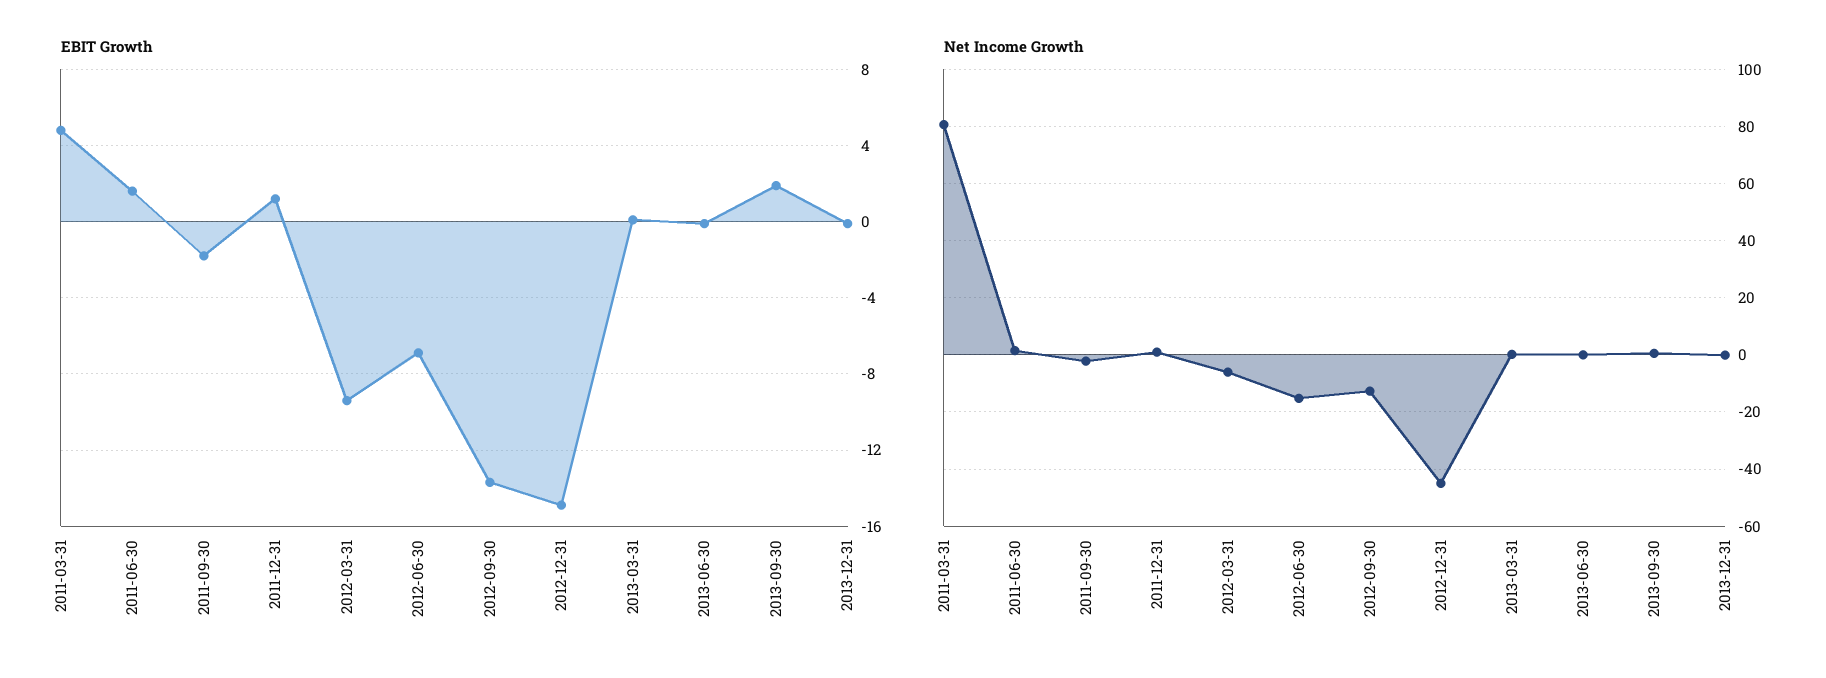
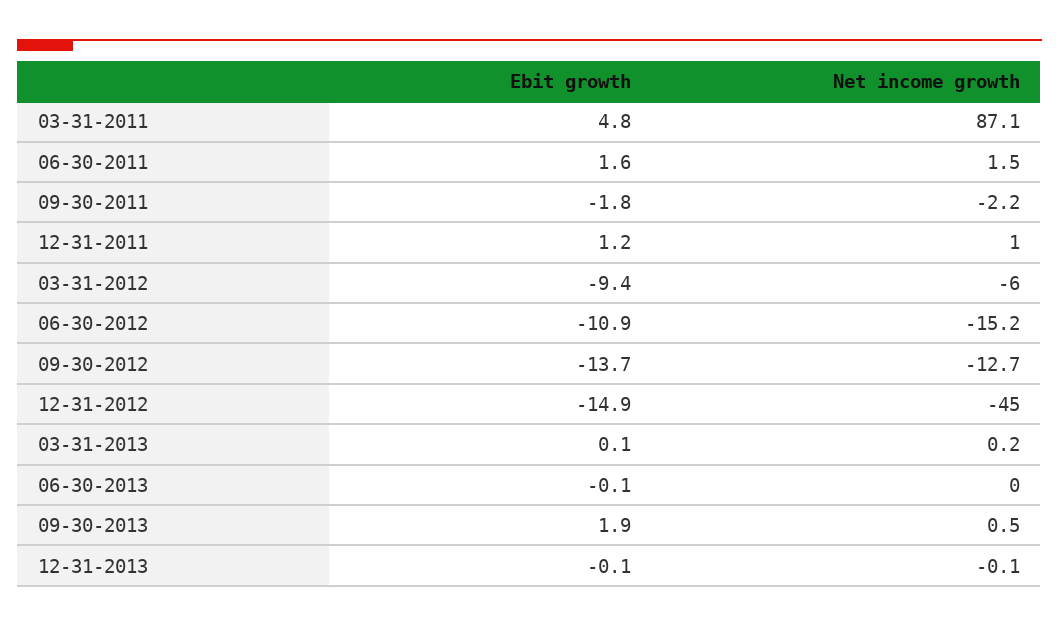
  {
    "EBIT Growth": {
      "2011-03-31": 4.8,
      "2011-06-30": 1.6,
      "2011-09-30": -1.8,
      "2011-12-31": 1.2,
      "2012-03-31": -9.4,
-     "2012-06-30": -7,
+     "2012-06-30": -10.9,
      "2012-09-30": -13.7,
      "2012-12-31": -14.9,
      "2013-03-31": 0.1,
      "2013-06-30": -0.1,
      "2013-09-30": 1.9,
      "2013-12-31": -0.1
    },
    "Net Income Growth": {
-     "2011-03-31": 80,
+     "2011-03-31": 87.1,
      "2011-06-30": 1.5,
      "2011-09-30": -2.2,
      "2011-12-31": 1,
      "2012-03-31": -6,
      "2012-06-30": -15.2,
      "2012-09-30": -12.7,
      "2012-12-31": -45,
      "2013-03-31": 0.2,
      "2013-06-30": 0,
      "2013-09-30": 0.5,
      "2013-12-31": -0.1
    }
  }

